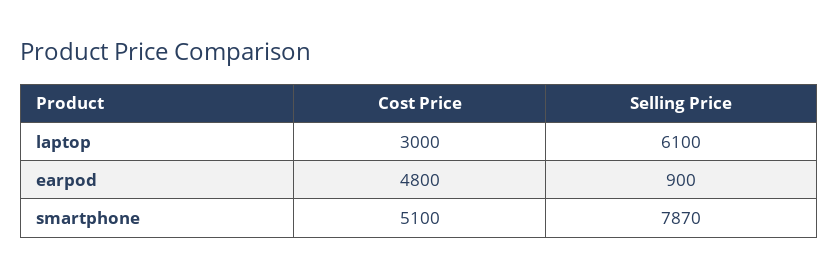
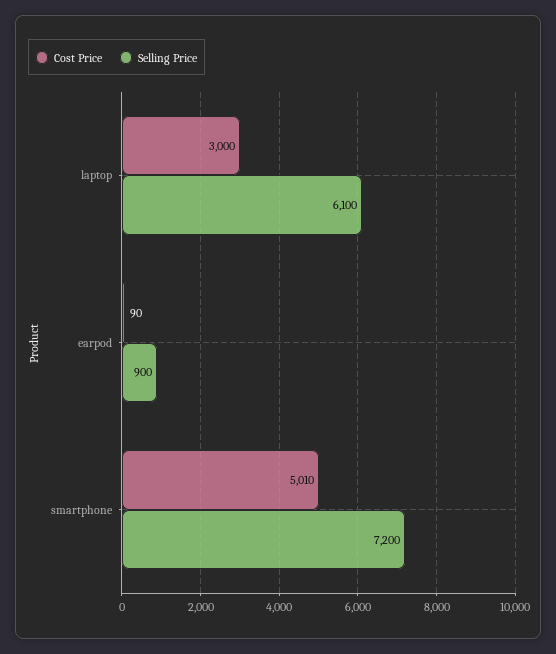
  {
    "Cost Price": {
      "laptop": 3000,
-     "earpod": 4800,
+     "earpod": 90,
-     "smartphone": 5100
+     "smartphone": 5010
    },
    "Selling Price": {
      "laptop": 6100,
      "earpod": 900,
-     "smartphone": 7870
+     "smartphone": 7200
    }
  }

